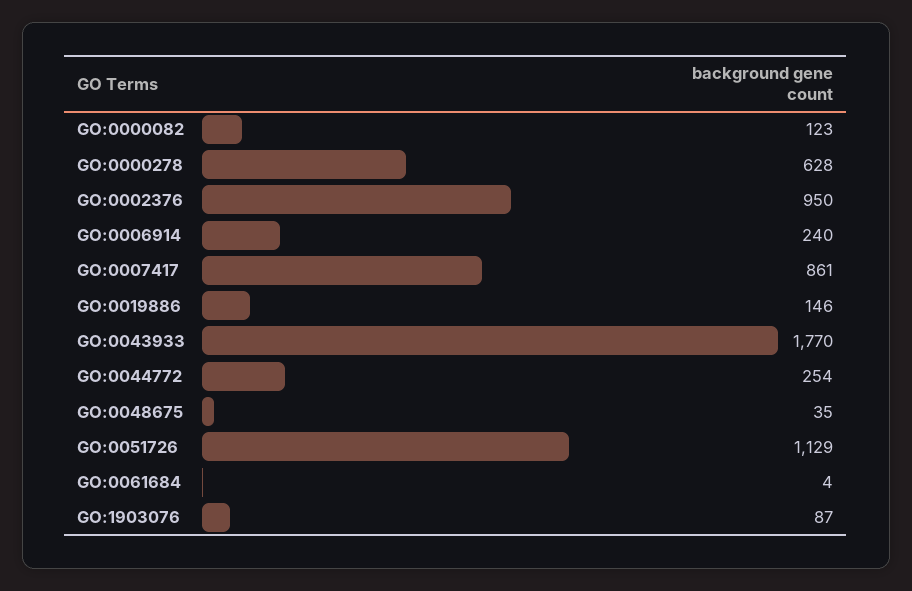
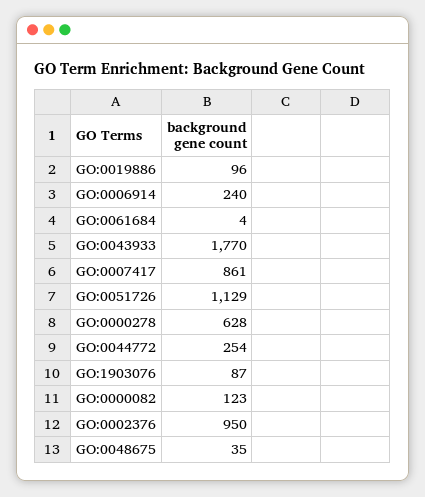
  {
    "GO:0000082": 123,
    "GO:0000278": 628,
    "GO:0002376": 950,
    "GO:0006914": 240,
    "GO:0007417": 861,
-   "GO:0019886": 146,
+   "GO:0019886": 96,
    "GO:0043933": 1770,
    "GO:0044772": 254,
    "GO:0048675": 35,
    "GO:0051726": 1129,
    "GO:0061684": 4,
    "GO:1903076": 87
  }

